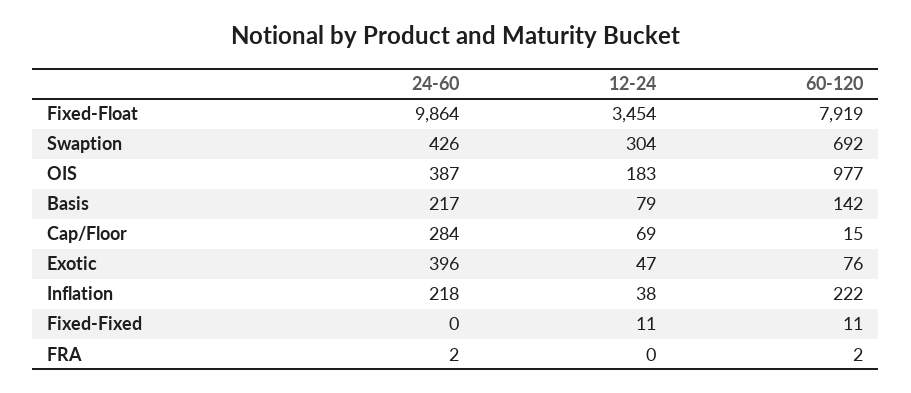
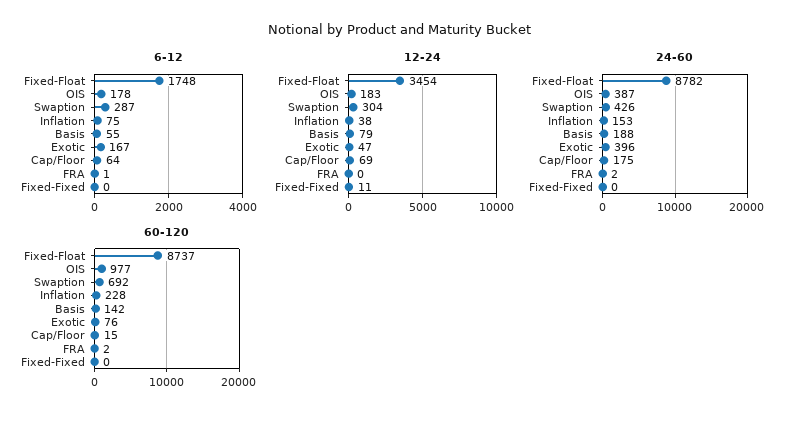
  {
    "24-60": {
-     "Fixed-Float": 9864,
+     "Fixed-Float": 8782,
      "Swaption": 426,
      "OIS": 387,
-     "Basis": 217,
+     "Basis": 188,
-     "Cap/Floor": 284,
+     "Cap/Floor": 175,
      "Exotic": 396,
-     "Inflation": 218,
+     "Inflation": 153,
      "Fixed-Fixed": 0,
      "FRA": 2
    },
    "12-24": {
      "Fixed-Float": 3454,
      "Swaption": 304,
      "OIS": 183,
      "Basis": 79,
      "Cap/Floor": 69,
      "Exotic": 47,
      "Inflation": 38,
      "Fixed-Fixed": 11,
      "FRA": 0
    },
    "60-120": {
-     "Fixed-Float": 7919,
+     "Fixed-Float": 8737,
      "Swaption": 692,
      "OIS": 977,
      "Basis": 142,
      "Cap/Floor": 15,
      "Exotic": 76,
-     "Inflation": 222,
+     "Inflation": 228,
-     "Fixed-Fixed": 11,
+     "Fixed-Fixed": 0,
      "FRA": 2
-   }
+   },
+   "6-12": {
+     "Fixed-Float": 1748,
+     "OIS": 178,
+     "Swaption": 287,
+     "Inflation": 75,
+     "Basis": 55,
+     "Exotic": 167,
+     "Cap/Floor": 64,
+     "FRA": 1,
+     "Fixed-Fixed": 0
+   }
  }

